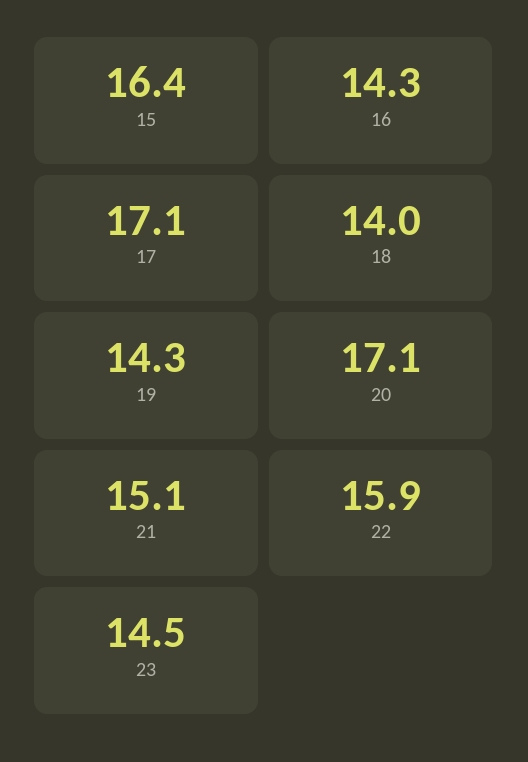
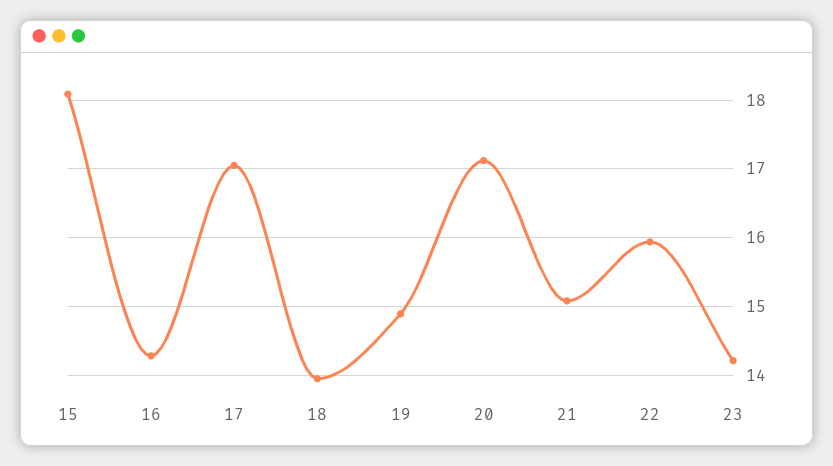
  {
-   "15": 16.4,
+   "15": 18.1,
    "16": 14.3,
    "17": 17.1,
    "18": 14,
-   "19": 14.3,
+   "19": 14.9,
    "20": 17.1,
    "21": 15.1,
    "22": 15.9,
-   "23": 14.5
+   "23": 14.2
  }

